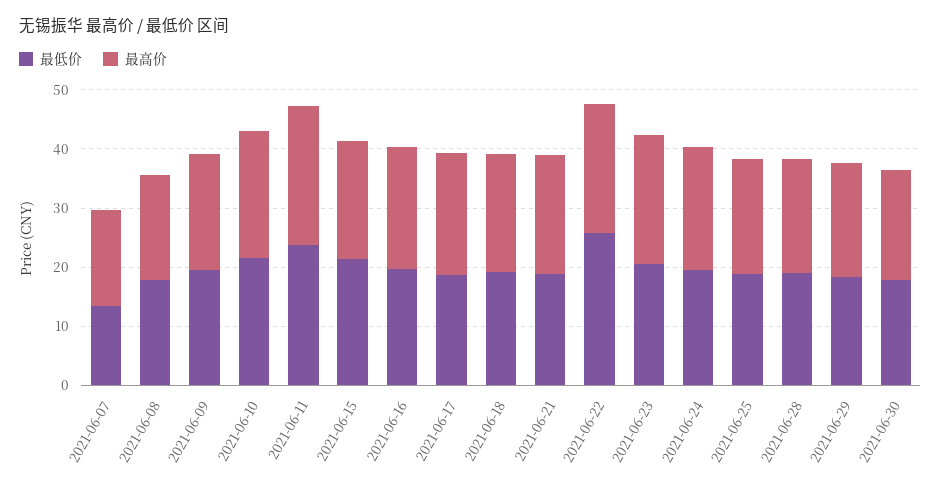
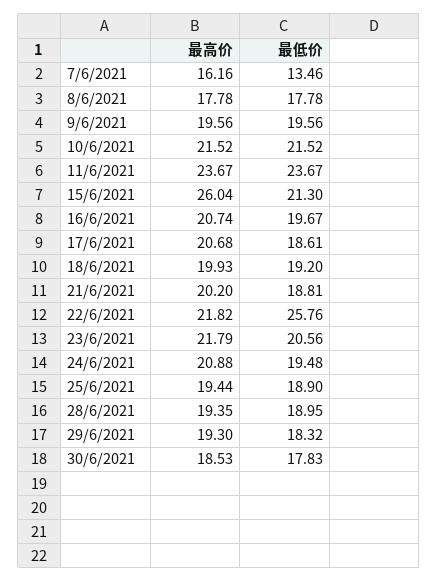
  {
    "最低价": {
      "2021-06-07": 13.46,
      "2021-06-08": 17.78,
      "2021-06-09": 19.56,
      "2021-06-10": 21.52,
      "2021-06-11": 23.67,
      "2021-06-15": 21.3,
      "2021-06-16": 19.67,
      "2021-06-17": 18.61,
      "2021-06-18": 19.2,
      "2021-06-21": 18.81,
      "2021-06-22": 25.76,
      "2021-06-23": 20.56,
      "2021-06-24": 19.48,
      "2021-06-25": 18.9,
      "2021-06-28": 18.95,
      "2021-06-29": 18.32,
      "2021-06-30": 17.83
    },
    "最高价": {
      "2021-06-07": 16.16,
      "2021-06-08": 17.78,
      "2021-06-09": 19.56,
      "2021-06-10": 21.52,
      "2021-06-11": 23.67,
-     "2021-06-15": 20,
+     "2021-06-15": 26.04,
      "2021-06-16": 20.74,
      "2021-06-17": 20.68,
      "2021-06-18": 19.93,
      "2021-06-21": 20.2,
      "2021-06-22": 21.82,
      "2021-06-23": 21.79,
      "2021-06-24": 20.88,
      "2021-06-25": 19.44,
      "2021-06-28": 19.35,
      "2021-06-29": 19.3,
      "2021-06-30": 18.53
    }
  }

